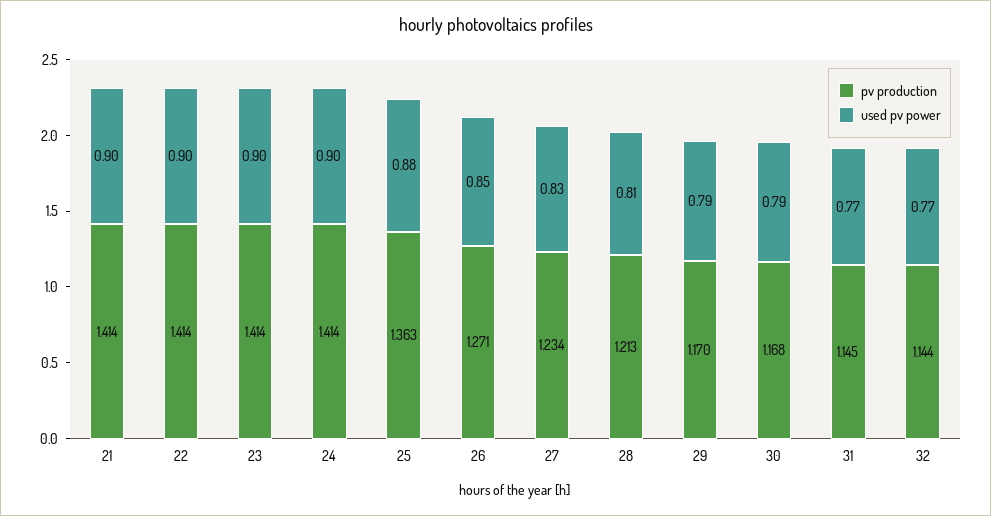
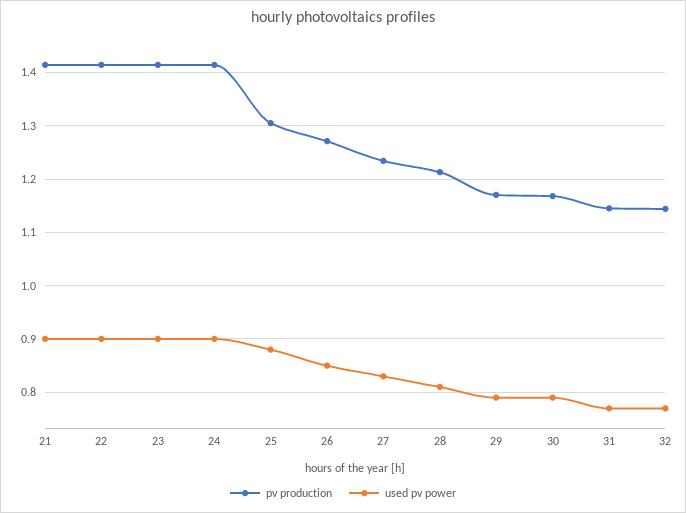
  {
    "pv production": {
      "21": 1.414,
      "22": 1.414,
      "23": 1.414,
      "24": 1.414,
-     "25": 1.363,
+     "25": 1.3,
      "26": 1.271,
      "27": 1.234,
      "28": 1.213,
      "29": 1.17,
      "30": 1.168,
      "31": 1.145,
      "32": 1.144
    },
    "used pv power": {
      "21": 0.9,
      "22": 0.9,
      "23": 0.9,
      "24": 0.9,
      "25": 0.88,
      "26": 0.85,
      "27": 0.83,
      "28": 0.81,
      "29": 0.79,
      "30": 0.79,
      "31": 0.77,
      "32": 0.77
    }
  }

